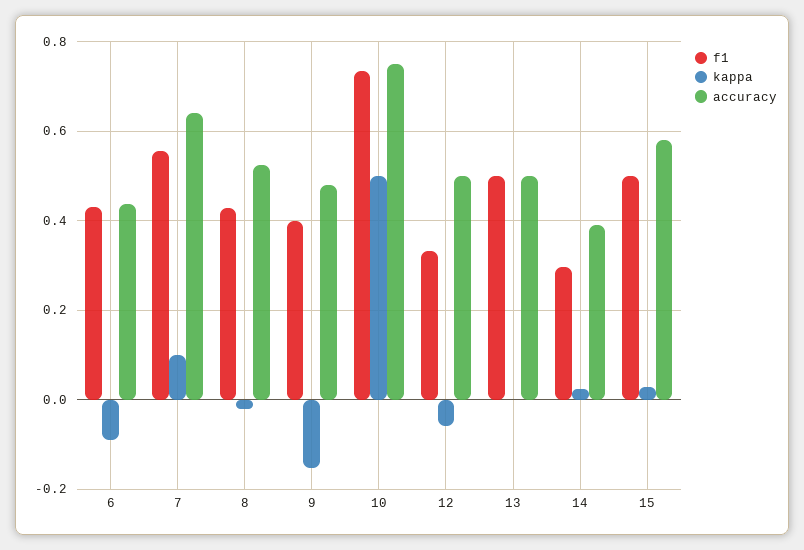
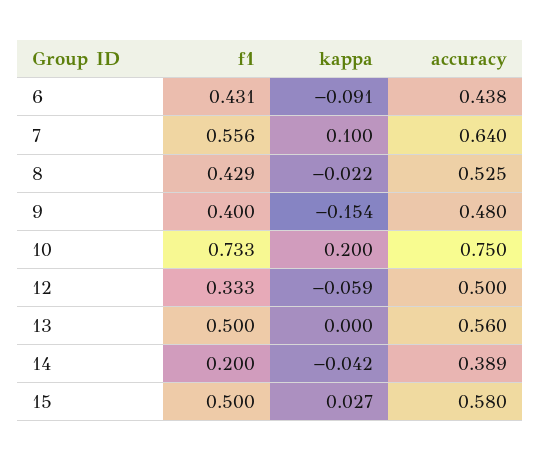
  {
    "f1": {
      "6": 0.431,
      "7": 0.556,
      "8": 0.429,
      "9": 0.4,
      "10": 0.733,
      "12": 0.333,
      "13": 0.5,
-     "14": 0.3,
+     "14": 0.2,
      "15": 0.5
    },
    "kappa": {
      "6": -0.091,
      "7": 0.1,
      "8": -0.022,
      "9": -0.154,
-     "10": 0.5,
+     "10": 0.2,
      "12": -0.059,
      "13": 0,
-     "14": 0.02,
+     "14": -0.042,
      "15": 0.027
    },
    "accuracy": {
      "6": 0.438,
      "7": 0.64,
      "8": 0.525,
      "9": 0.48,
      "10": 0.75,
      "12": 0.5,
-     "13": 0.5,
+     "13": 0.56,
      "14": 0.389,
      "15": 0.58
    }
  }

